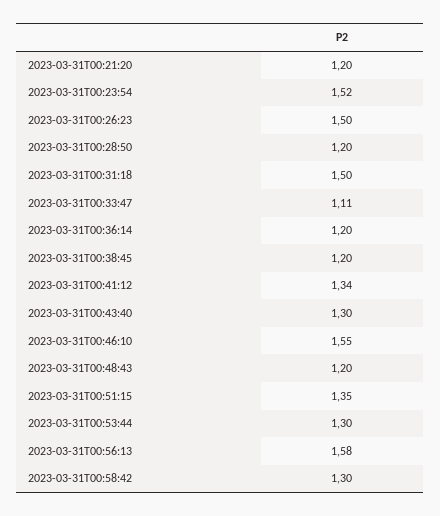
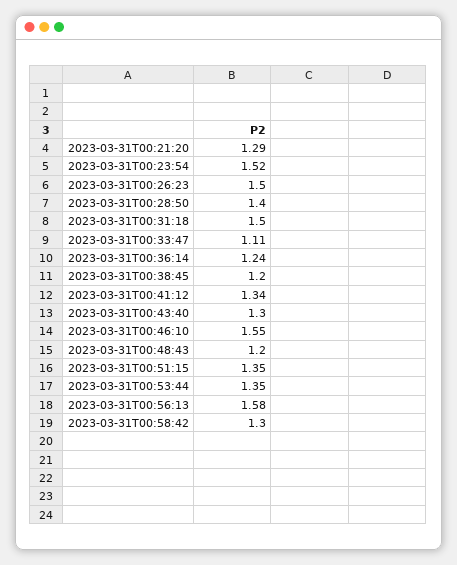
  {
-   "2023-03-31T00:21:20": 1.2,
+   "2023-03-31T00:21:20": 1.29,
    "2023-03-31T00:23:54": 1.52,
    "2023-03-31T00:26:23": 1.5,
-   "2023-03-31T00:28:50": 1.2,
+   "2023-03-31T00:28:50": 1.4,
    "2023-03-31T00:31:18": 1.5,
    "2023-03-31T00:33:47": 1.11,
-   "2023-03-31T00:36:14": 1.2,
+   "2023-03-31T00:36:14": 1.24,
    "2023-03-31T00:38:45": 1.2,
    "2023-03-31T00:41:12": 1.34,
    "2023-03-31T00:43:40": 1.3,
    "2023-03-31T00:46:10": 1.55,
    "2023-03-31T00:48:43": 1.2,
    "2023-03-31T00:51:15": 1.35,
-   "2023-03-31T00:53:44": 1.3,
+   "2023-03-31T00:53:44": 1.35,
    "2023-03-31T00:56:13": 1.58,
    "2023-03-31T00:58:42": 1.3
  }

